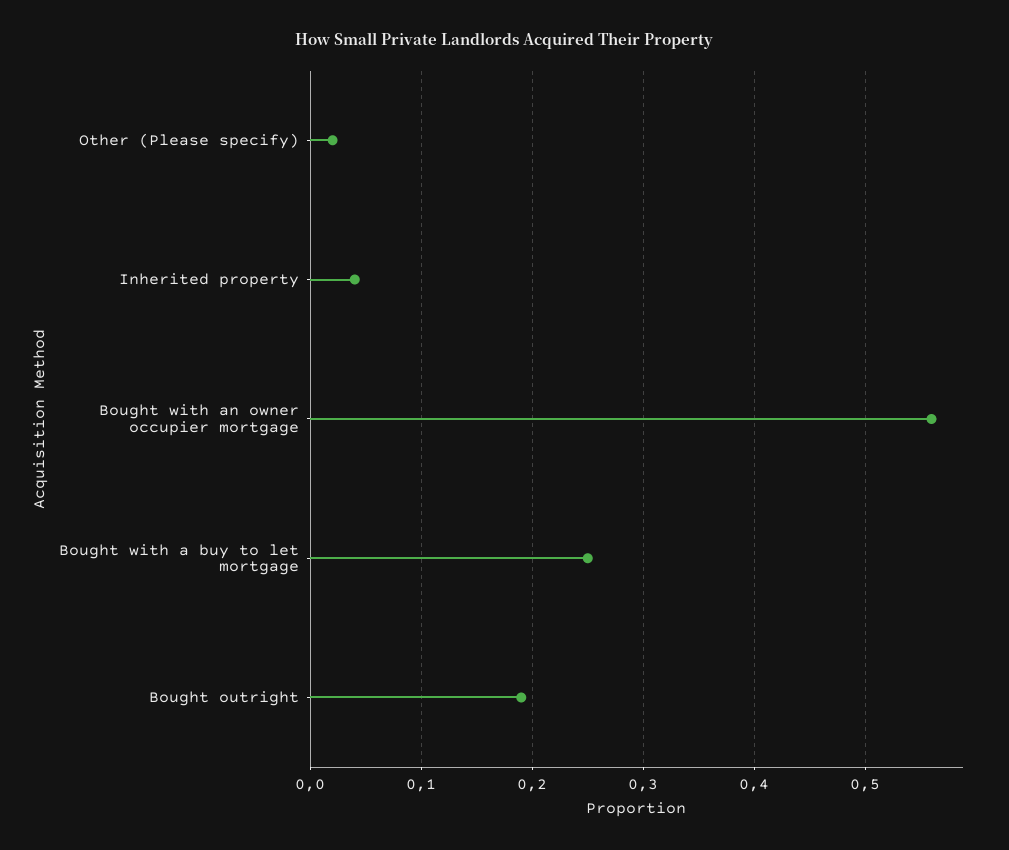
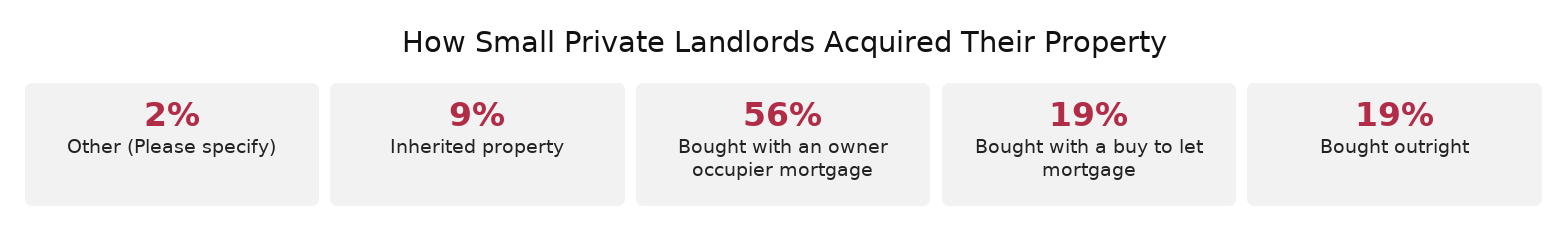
  {
    "Other (Please specify)": 0.02,
-   "Inherited property": 0.04,
+   "Inherited property": 0.09,
    "Bought with an owner occupier mortgage": 0.56,
-   "Bought with a buy to let mortgage": 0.25,
+   "Bought with a buy to let mortgage": 0.19,
    "Bought outright": 0.19
  }

